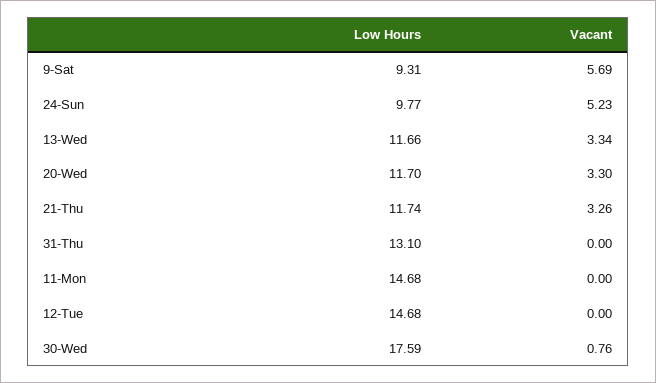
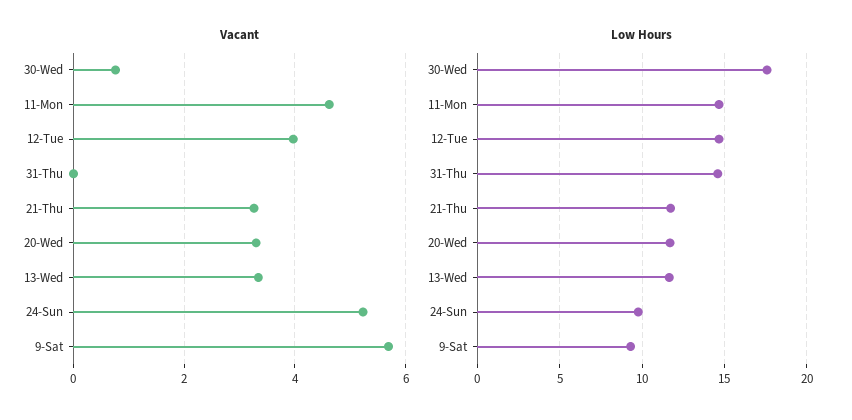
  {
    "Low Hours": {
      "9-Sat": 9.31,
      "24-Sun": 9.77,
      "13-Wed": 11.66,
      "20-Wed": 11.7,
      "21-Thu": 11.74,
-     "31-Thu": 13.1,
+     "31-Thu": 14.5,
      "11-Mon": 14.68,
      "12-Tue": 14.68,
      "30-Wed": 17.59
    },
    "Vacant": {
      "9-Sat": 5.69,
      "24-Sun": 5.23,
      "13-Wed": 3.34,
      "20-Wed": 3.3,
      "21-Thu": 3.26,
      "31-Thu": 0,
-     "11-Mon": 0,
+     "11-Mon": 4.6,
-     "12-Tue": 0,
+     "12-Tue": 4,
      "30-Wed": 0.76
    }
  }

